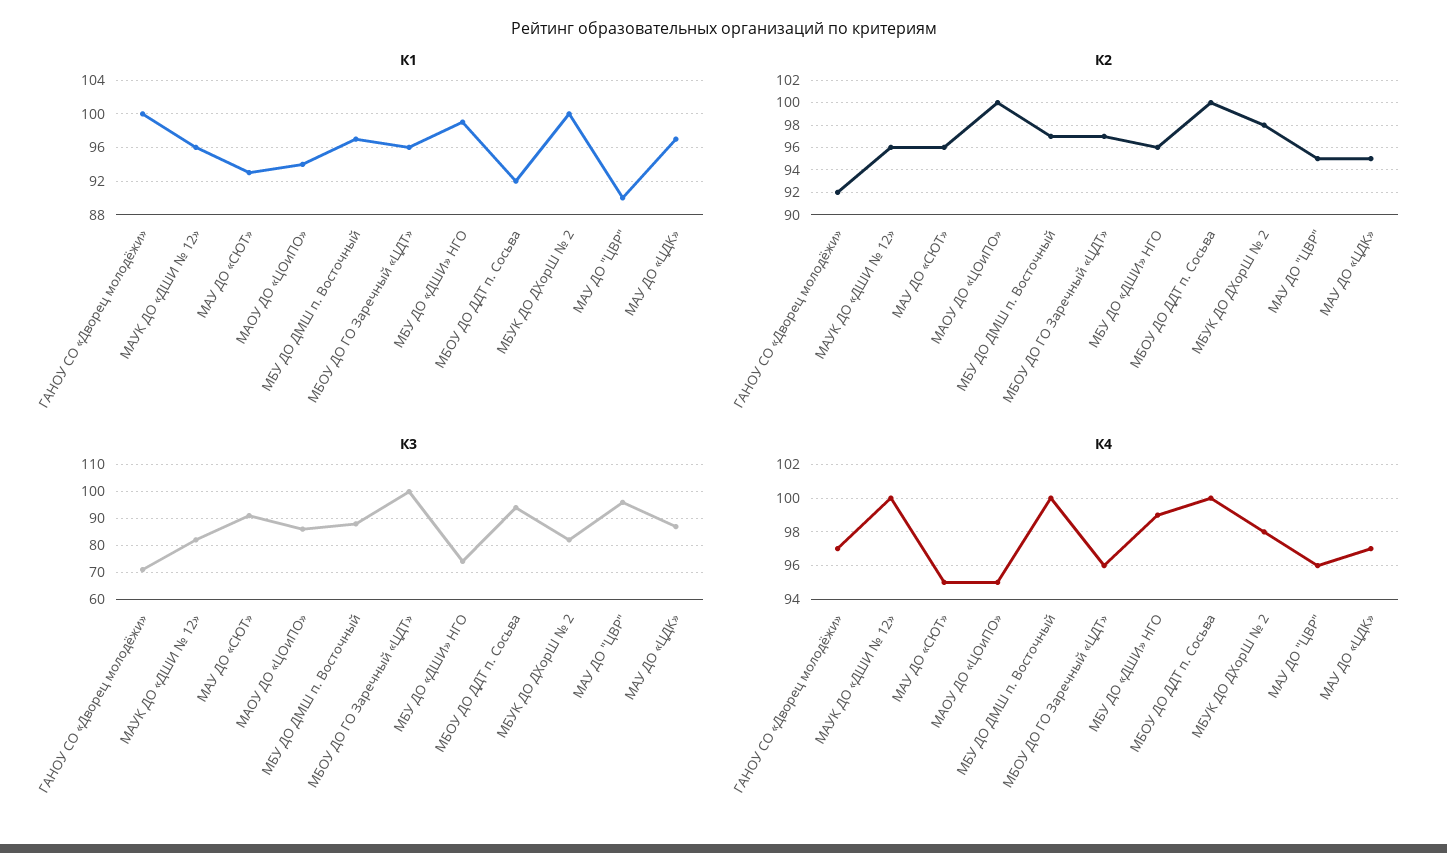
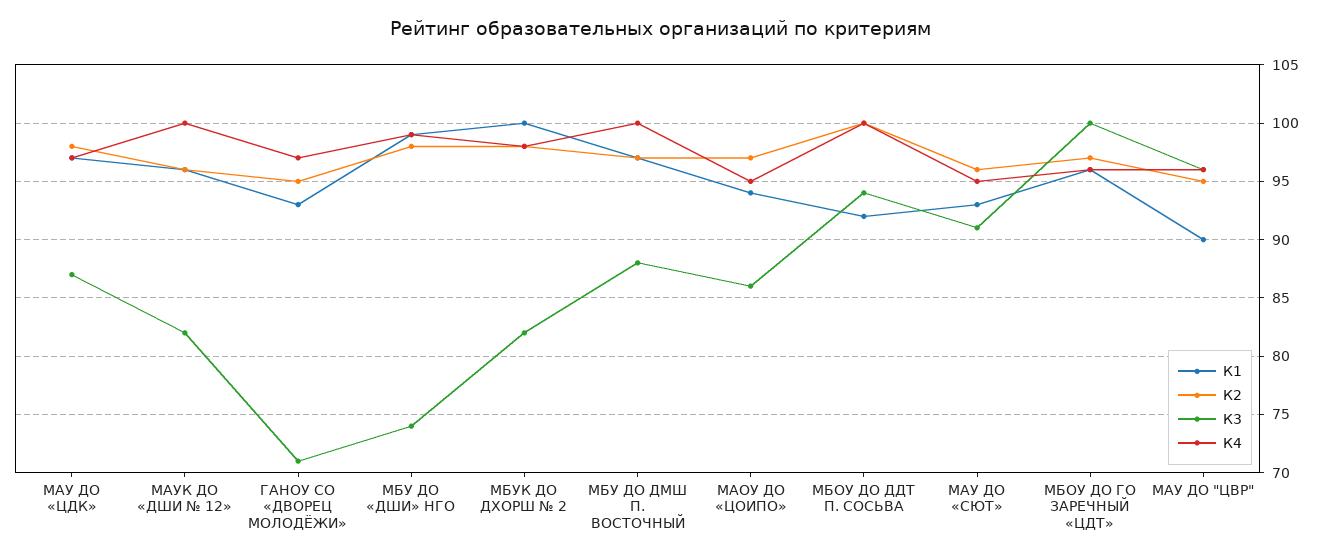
  {
    "К1": {
-     "ГАНОУ СО «Дворец молодёжи»": 100,
+     "ГАНОУ СО «Дворец молодёжи»": 93,
      "МАУК ДО «ДШИ № 12»": 96,
      "МАУ ДО «СЮТ»": 93,
      "МАОУ ДО «ЦОиПО»": 94,
      "МБУ ДО ДМШ п. Восточный": 97,
      "МБОУ ДО ГО Заречный «ЦДТ»": 96,
      "МБУ ДО «ДШИ» НГО": 99,
      "МБОУ ДО ДДТ п. Сосьва": 92,
      "МБУК ДО ДХорШ № 2": 100,
      "МАУ ДО \"ЦВР\"": 90,
      "МАУ ДО «ЦДК»": 97
    },
    "К2": {
-     "ГАНОУ СО «Дворец молодёжи»": 92,
+     "ГАНОУ СО «Дворец молодёжи»": 95,
      "МАУК ДО «ДШИ № 12»": 96,
      "МАУ ДО «СЮТ»": 96,
-     "МАОУ ДО «ЦОиПО»": 100,
+     "МАОУ ДО «ЦОиПО»": 97,
      "МБУ ДО ДМШ п. Восточный": 97,
      "МБОУ ДО ГО Заречный «ЦДТ»": 97,
-     "МБУ ДО «ДШИ» НГО": 96,
+     "МБУ ДО «ДШИ» НГО": 98,
      "МБОУ ДО ДДТ п. Сосьва": 100,
      "МБУК ДО ДХорШ № 2": 98,
      "МАУ ДО \"ЦВР\"": 95,
-     "МАУ ДО «ЦДК»": 95
+     "МАУ ДО «ЦДК»": 98
    },
    "К3": {
      "ГАНОУ СО «Дворец молодёжи»": 71,
      "МАУК ДО «ДШИ № 12»": 82,
      "МАУ ДО «СЮТ»": 91,
      "МАОУ ДО «ЦОиПО»": 86,
      "МБУ ДО ДМШ п. Восточный": 88,
      "МБОУ ДО ГО Заречный «ЦДТ»": 100,
      "МБУ ДО «ДШИ» НГО": 74,
      "МБОУ ДО ДДТ п. Сосьва": 94,
      "МБУК ДО ДХорШ № 2": 82,
      "МАУ ДО \"ЦВР\"": 96,
      "МАУ ДО «ЦДК»": 87
    },
    "К4": {
      "ГАНОУ СО «Дворец молодёжи»": 97,
      "МАУК ДО «ДШИ № 12»": 100,
      "МАУ ДО «СЮТ»": 95,
      "МАОУ ДО «ЦОиПО»": 95,
      "МБУ ДО ДМШ п. Восточный": 100,
      "МБОУ ДО ГО Заречный «ЦДТ»": 96,
      "МБУ ДО «ДШИ» НГО": 99,
      "МБОУ ДО ДДТ п. Сосьва": 100,
      "МБУК ДО ДХорШ № 2": 98,
      "МАУ ДО \"ЦВР\"": 96,
      "МАУ ДО «ЦДК»": 97
    }
  }

